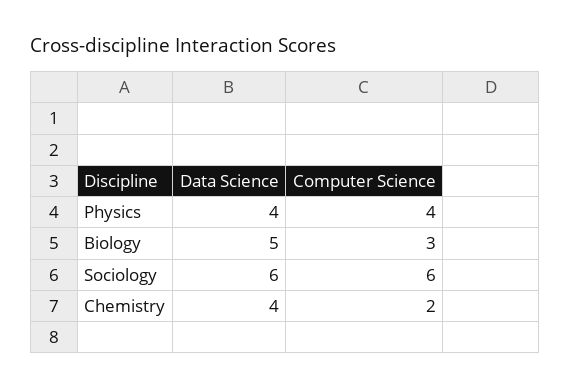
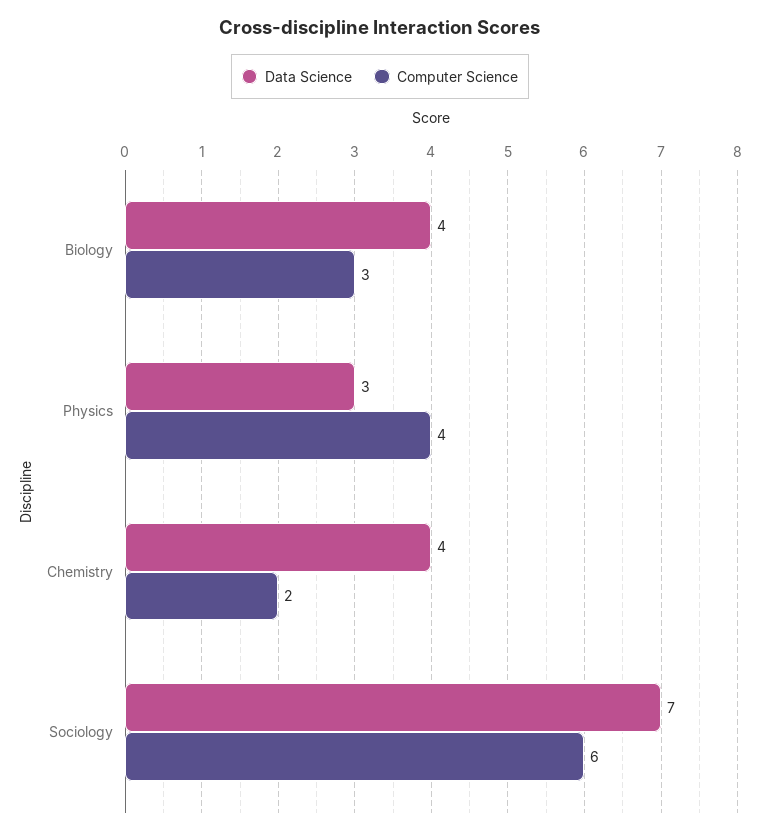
  {
    "Data Science": {
-     "Physics": 4,
+     "Physics": 3,
-     "Biology": 5,
+     "Biology": 4,
-     "Sociology": 6,
+     "Sociology": 7,
      "Chemistry": 4
    },
    "Computer Science": {
      "Physics": 4,
      "Biology": 3,
      "Sociology": 6,
      "Chemistry": 2
    }
  }

